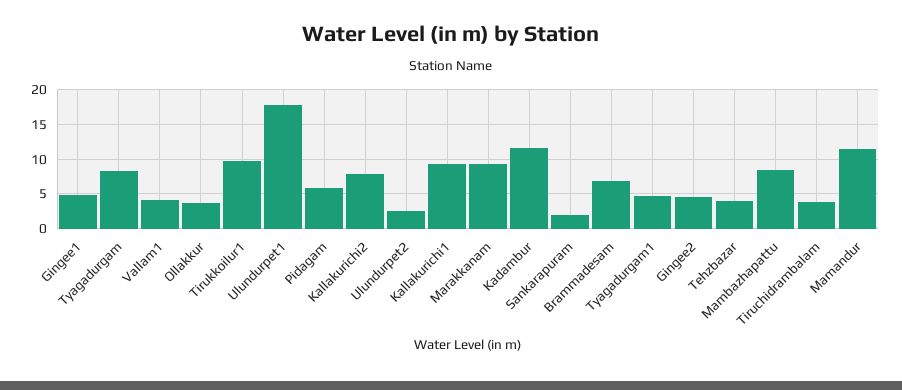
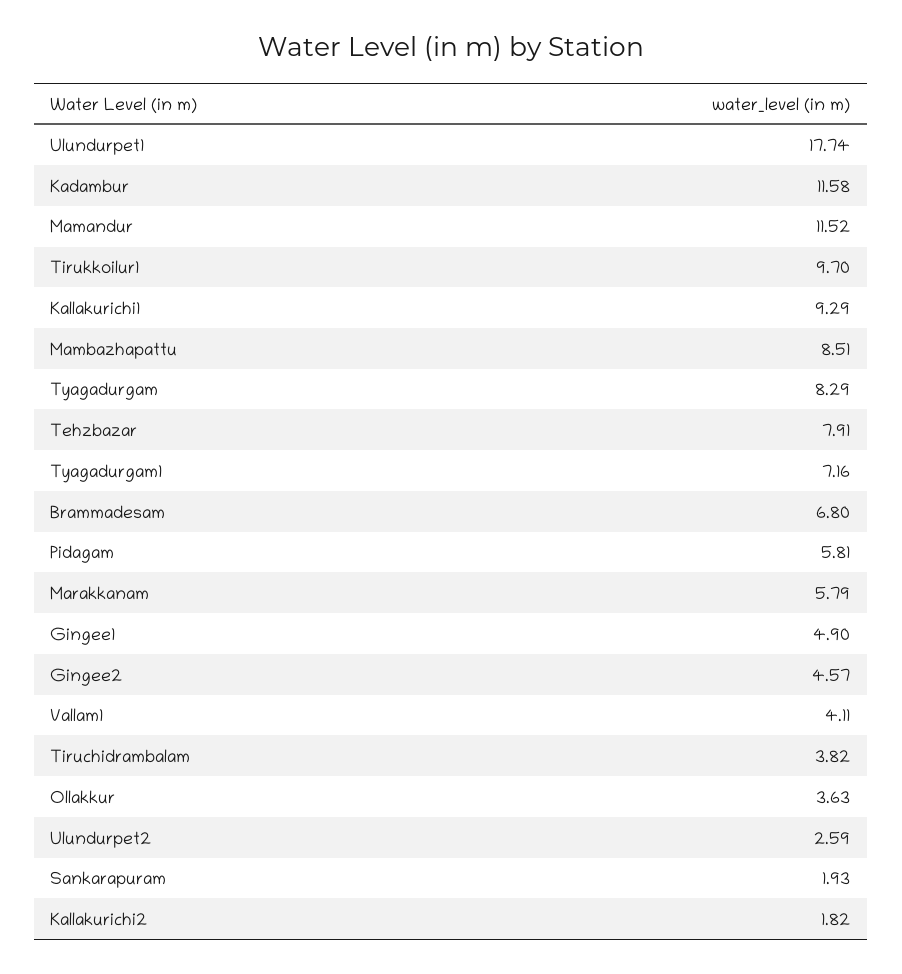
  {
    "Gingee1": 4.9,
    "Tyagadurgam": 8.29,
    "Vallam1": 4.11,
    "Ollakkur": 3.63,
    "Tirukkoilur1": 9.7,
    "Ulundurpet1": 17.74,
    "Pidagam": 5.81,
-   "Kallakurichi2": 8,
+   "Kallakurichi2": 1.82,
    "Ulundurpet2": 2.59,
    "Kallakurichi1": 9.29,
-   "Marakkanam": 9,
+   "Marakkanam": 5.79,
    "Kadambur": 11.58,
    "Sankarapuram": 1.93,
    "Brammadesam": 6.8,
-   "Tyagadurgam1": 5,
+   "Tyagadurgam1": 7.16,
    "Gingee2": 4.57,
-   "Tehzbazar": 4,
+   "Tehzbazar": 7.91,
    "Mambazhapattu": 8.51,
    "Tiruchidrambalam": 3.82,
    "Mamandur": 11.52
  }

